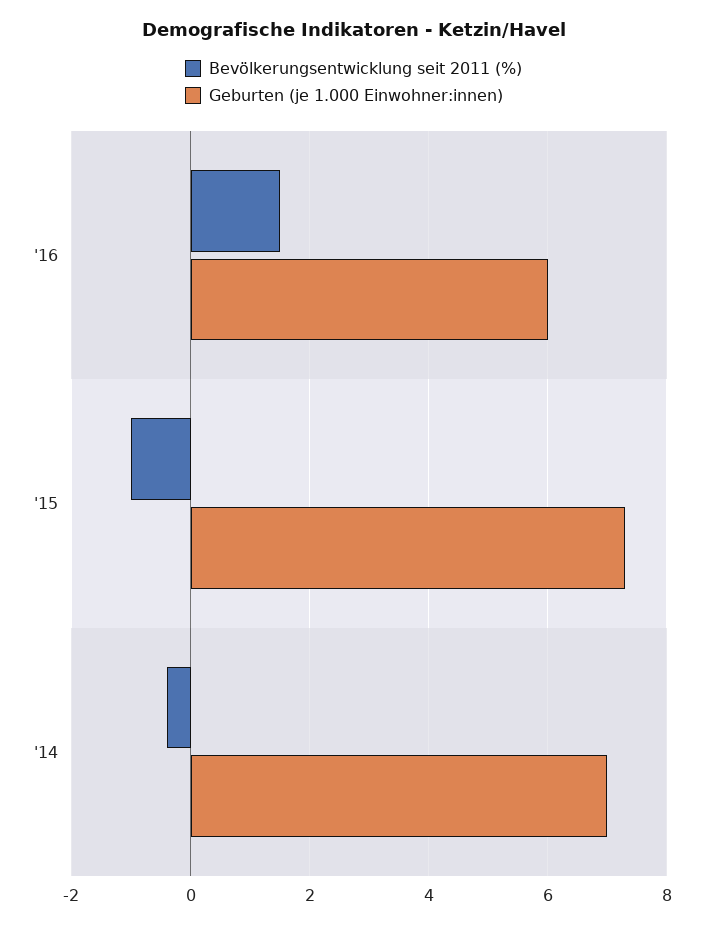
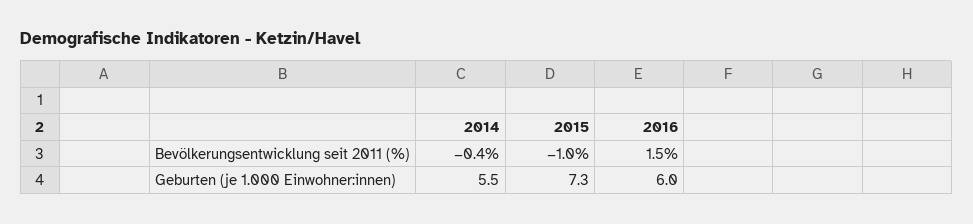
  {
    "Bevölkerungsentwicklung seit 2011 (%)": {
      "'16": 1.5,
      "'15": -1,
      "'14": -0.4
    },
    "Geburten (je 1.000 Einwohner:innen)": {
      "'16": 6,
      "'15": 7.3,
-     "'14": 7
+     "'14": 5.5
    }
  }

